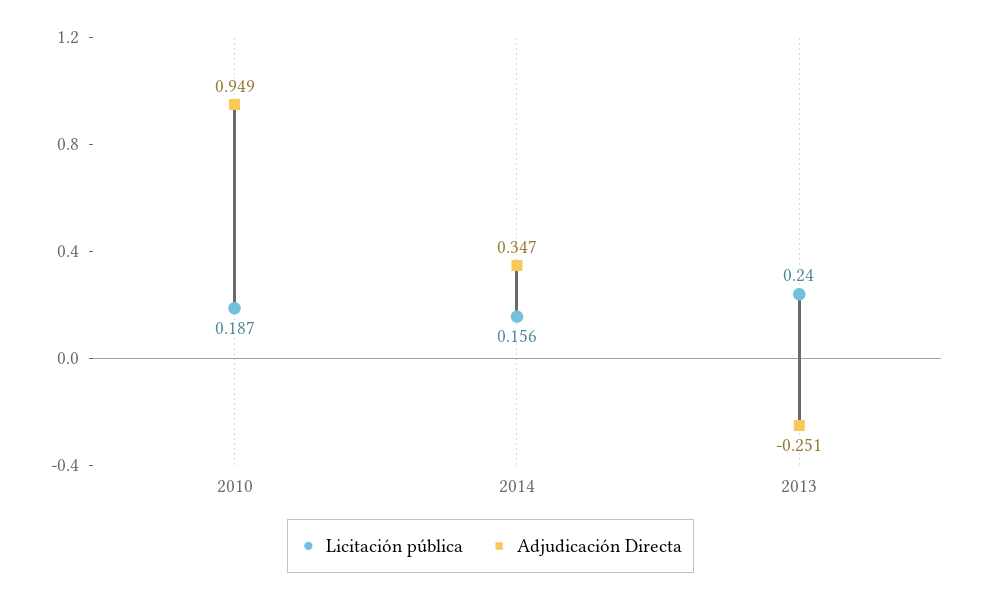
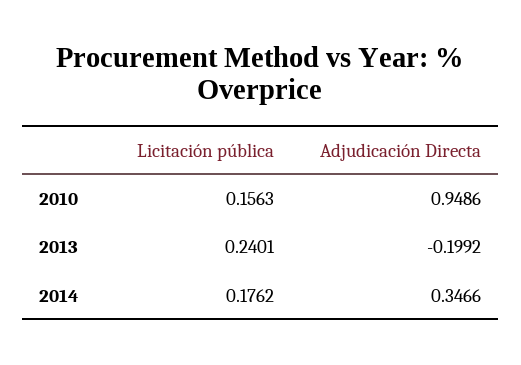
  {
    "Licitación pública": {
-     "2010": 0.187,
+     "2010": 0.1563,
-     "2014": 0.156,
+     "2014": 0.1762,
      "2013": 0.2401
    },
    "Adjudicación Directa": {
      "2010": 0.9486,
      "2014": 0.3466,
-     "2013": -0.251
+     "2013": -0.1992
    }
  }

